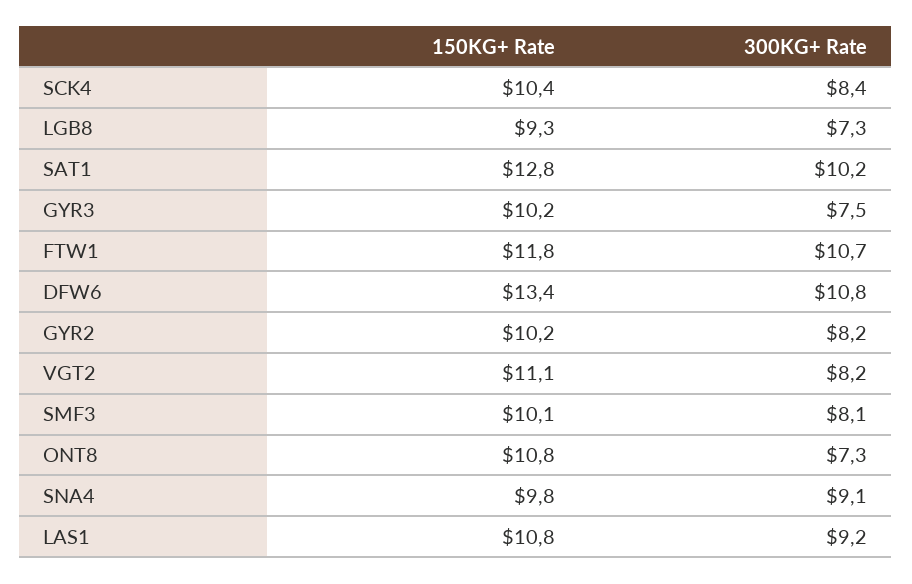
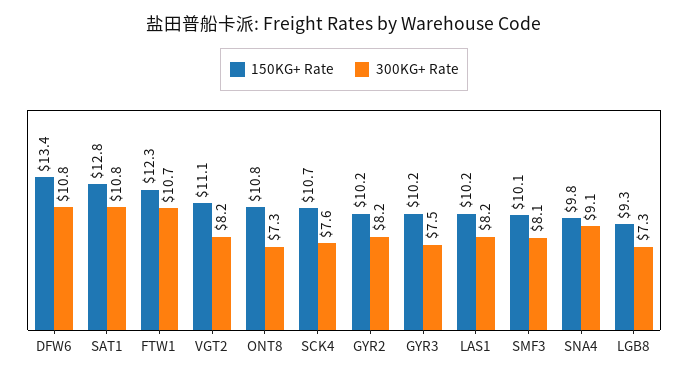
  {
    "150KG+ Rate": {
-     "SCK4": 10.4,
+     "SCK4": 10.7,
      "LGB8": 9.3,
      "SAT1": 12.8,
      "GYR3": 10.2,
-     "FTW1": 11.8,
+     "FTW1": 12.3,
      "DFW6": 13.4,
      "GYR2": 10.2,
      "VGT2": 11.1,
      "SMF3": 10.1,
      "ONT8": 10.8,
      "SNA4": 9.8,
-     "LAS1": 10.8
+     "LAS1": 10.2
    },
    "300KG+ Rate": {
-     "SCK4": 8.4,
+     "SCK4": 7.6,
      "LGB8": 7.3,
-     "SAT1": 10.2,
+     "SAT1": 10.8,
      "GYR3": 7.5,
      "FTW1": 10.7,
      "DFW6": 10.8,
      "GYR2": 8.2,
      "VGT2": 8.2,
      "SMF3": 8.1,
      "ONT8": 7.3,
      "SNA4": 9.1,
-     "LAS1": 9.2
+     "LAS1": 8.2
    }
  }

